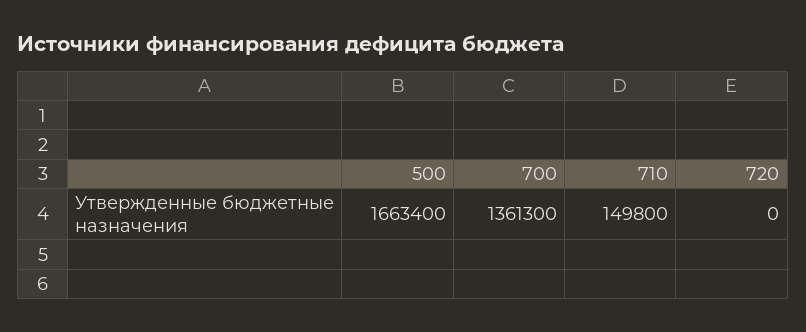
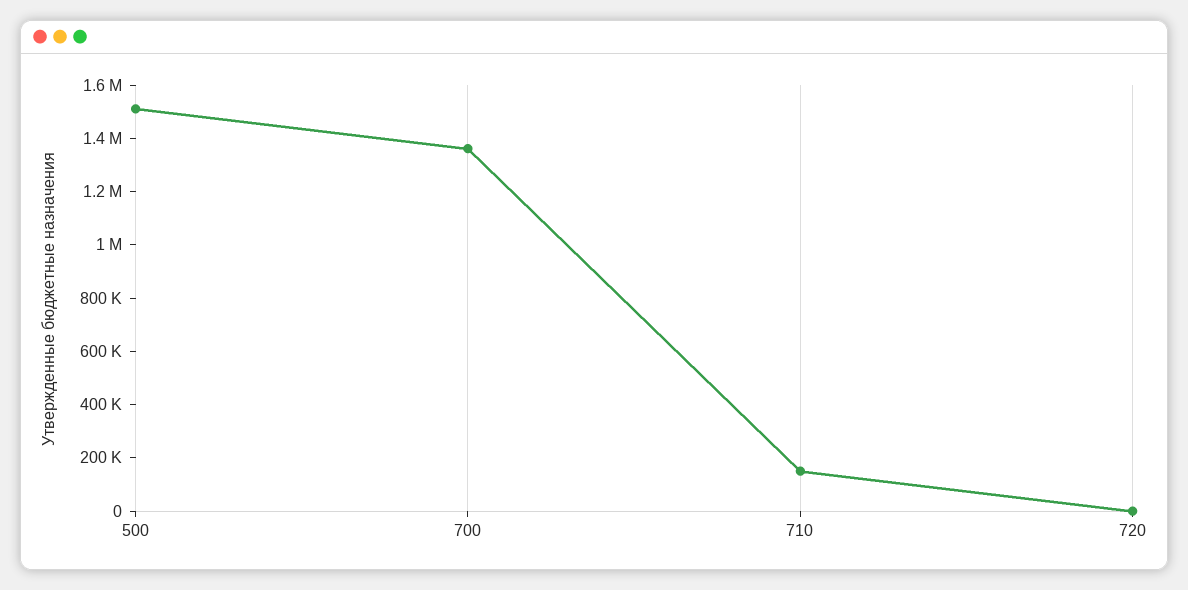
  {
-   "500": 1663400,
+   "500": 1500000,
    "700": 1361300,
    "710": 149800,
    "720": 0
  }

